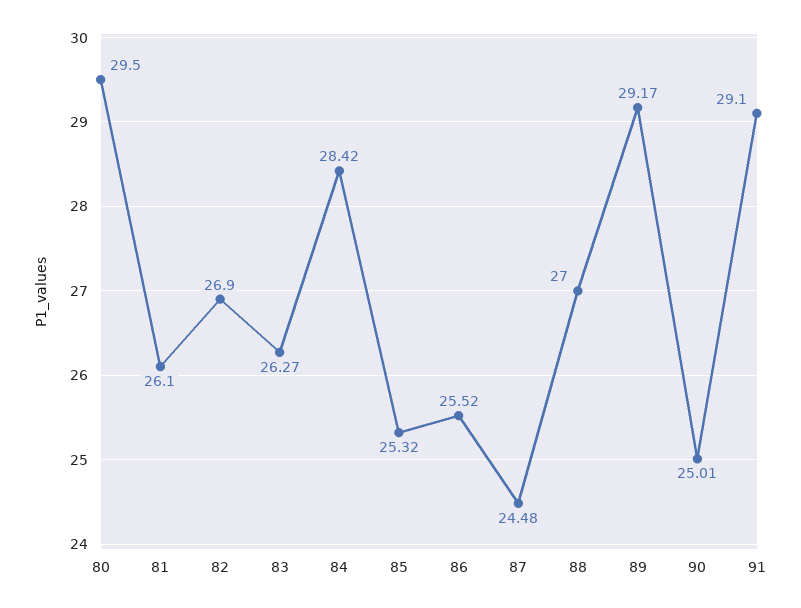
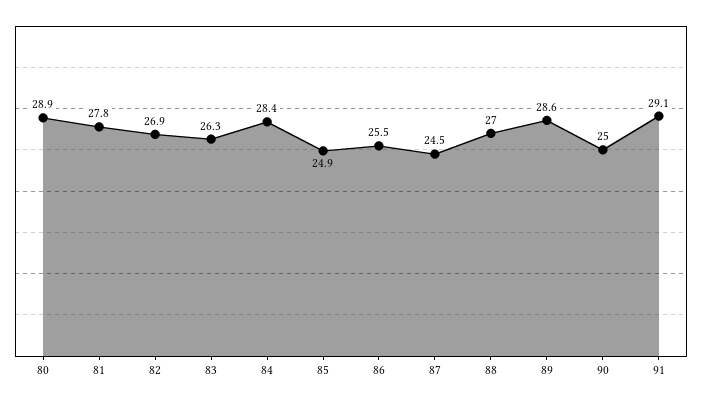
  {
-   "80": 29.5,
+   "80": 28.9,
-   "81": 26.1,
+   "81": 27.8,
    "82": 26.9,
    "83": 26.27,
    "84": 28.42,
-   "85": 25.32,
+   "85": 24.9,
    "86": 25.52,
    "87": 24.48,
    "88": 27,
-   "89": 29.17,
+   "89": 28.6,
    "90": 25.01,
    "91": 29.1
  }

